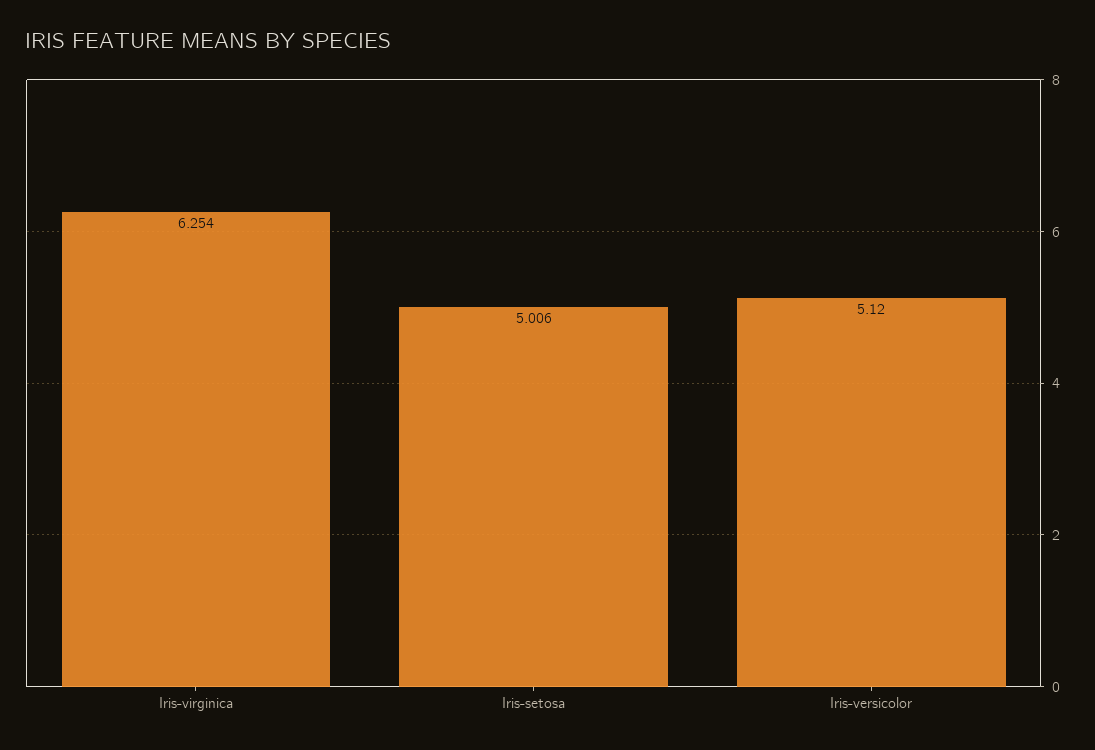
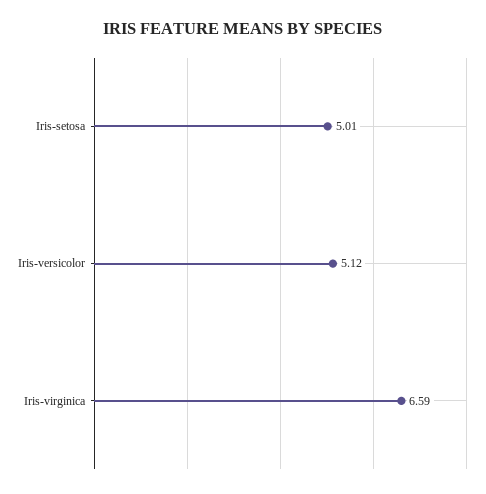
  {
-   "Iris-virginica": 6.254,
+   "Iris-virginica": 6.59,
    "Iris-setosa": 5.006,
    "Iris-versicolor": 5.12
  }

